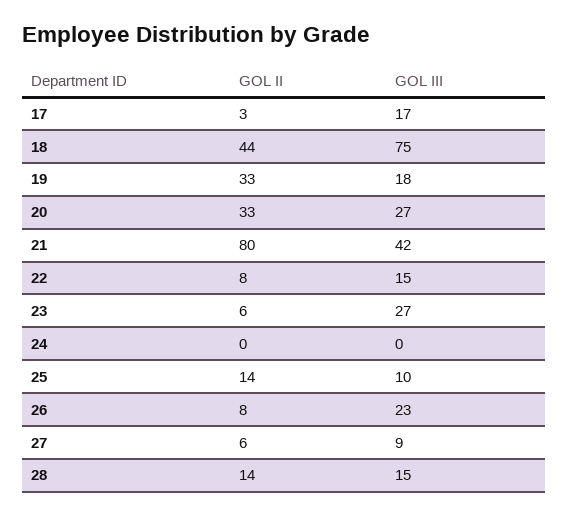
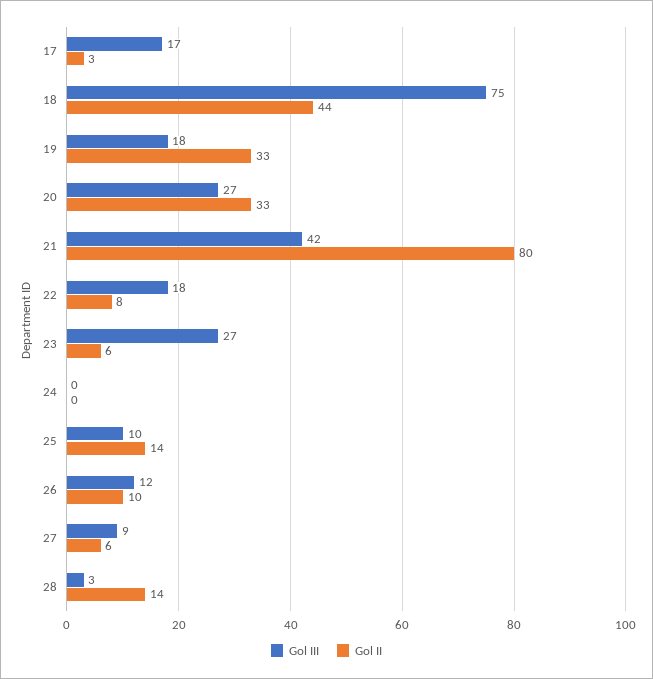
  {
    "GOL II": {
      "17": 3,
      "18": 44,
      "19": 33,
      "20": 33,
      "21": 80,
      "22": 8,
      "23": 6,
      "24": 0,
      "25": 14,
-     "26": 8,
+     "26": 10,
      "27": 6,
      "28": 14
    },
    "GOL III": {
      "17": 17,
      "18": 75,
      "19": 18,
      "20": 27,
      "21": 42,
-     "22": 15,
+     "22": 18,
      "23": 27,
      "24": 0,
      "25": 10,
-     "26": 23,
+     "26": 12,
      "27": 9,
-     "28": 15
+     "28": 3
    }
  }

